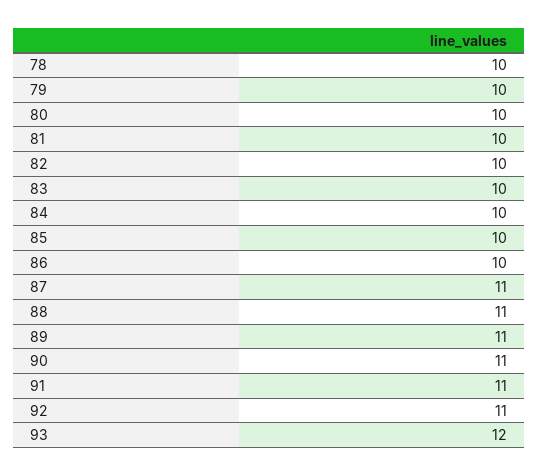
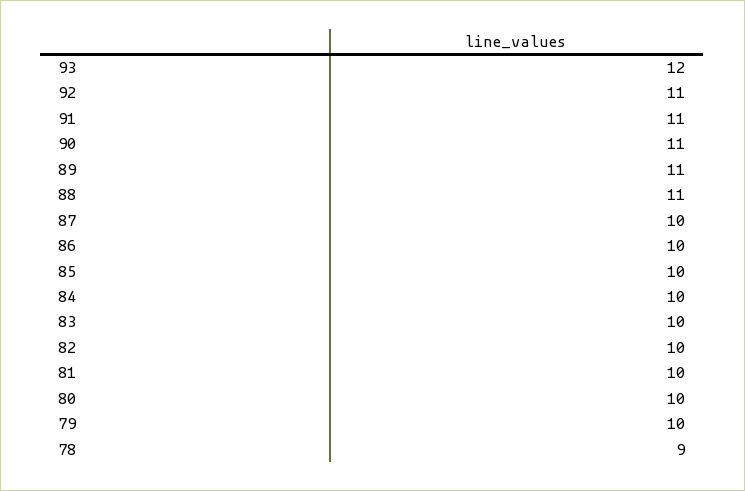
  {
-   "78": 10,
+   "78": 9,
    "79": 10,
    "80": 10,
    "81": 10,
    "82": 10,
    "83": 10,
    "84": 10,
    "85": 10,
    "86": 10,
-   "87": 11,
+   "87": 10,
    "88": 11,
    "89": 11,
    "90": 11,
    "91": 11,
    "92": 11,
    "93": 12
  }

